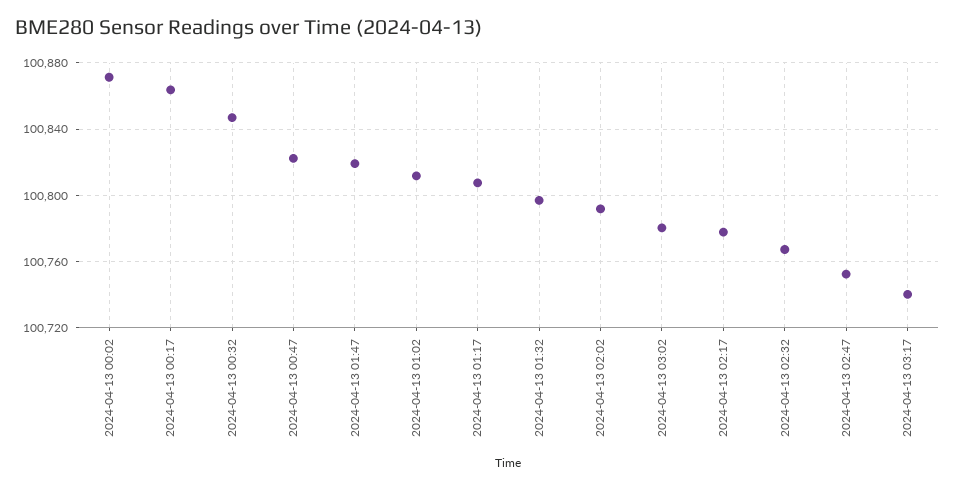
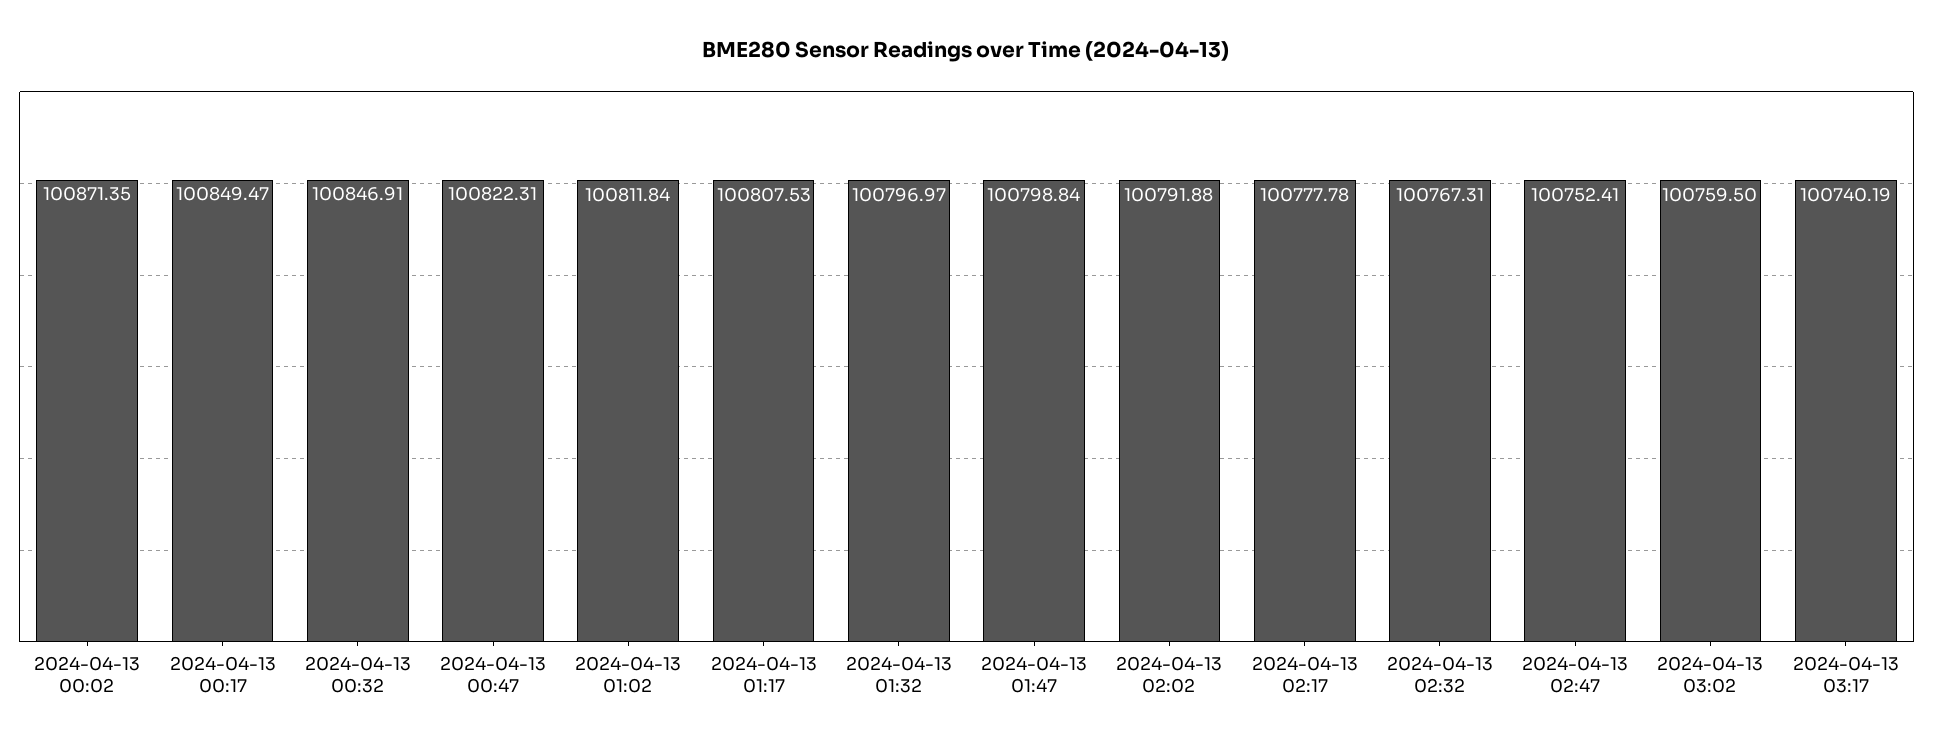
  {
    "2024-04-13 00:02": 100871.35,
-   "2024-04-13 00:17": 100865,
+   "2024-04-13 00:17": 100849.47,
    "2024-04-13 00:32": 100846.91,
    "2024-04-13 00:47": 100822.31,
-   "2024-04-13 01:47": 100820,
+   "2024-04-13 01:47": 100798.84,
    "2024-04-13 01:02": 100811.84,
    "2024-04-13 01:17": 100807.53,
    "2024-04-13 01:32": 100796.97,
    "2024-04-13 02:02": 100791.88,
-   "2024-04-13 03:02": 100780,
+   "2024-04-13 03:02": 100759.5,
    "2024-04-13 02:17": 100777.78,
    "2024-04-13 02:32": 100767.31,
    "2024-04-13 02:47": 100752.41,
    "2024-04-13 03:17": 100740.19
  }

